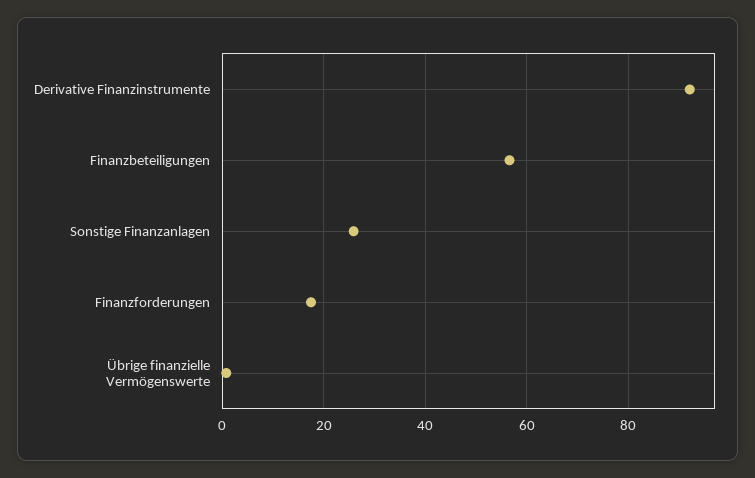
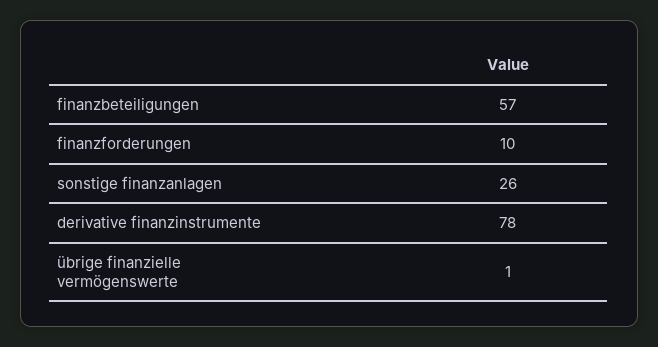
  {
-   "Derivative Finanzinstrumente": 92,
+   "Derivative Finanzinstrumente": 78,
    "Finanzbeteiligungen": 57,
    "Sonstige Finanzanlagen": 26,
-   "Finanzforderungen": 18,
+   "Finanzforderungen": 10,
    "Übrige finanzielle Vermögenswerte": 1
  }

